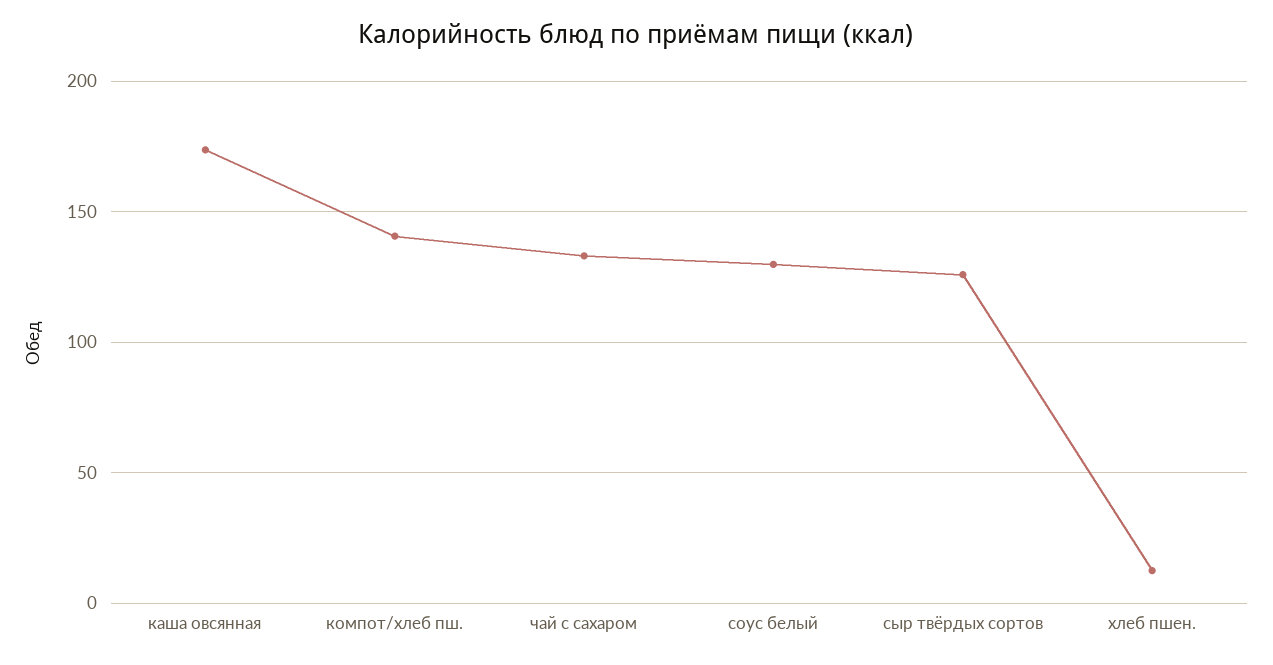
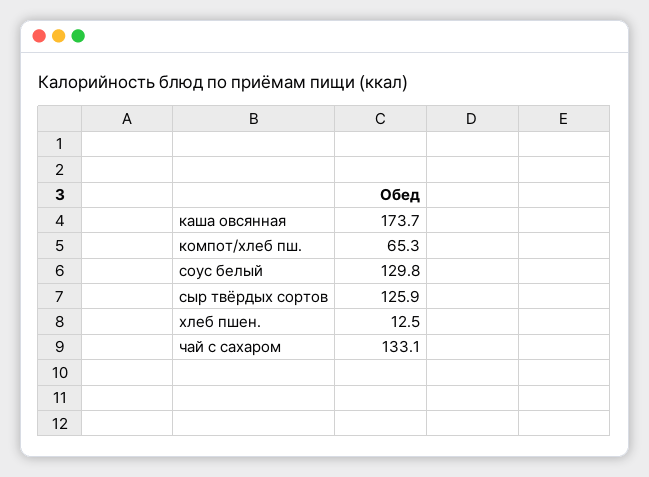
  {
    "каша овсянная": 173.7,
-   "компот/хлеб пш.": 140,
+   "компот/хлеб пш.": 65.3,
    "чай с сахаром": 133.1,
    "соус белый": 129.8,
    "сыр твёрдых сортов": 125.9,
    "хлеб пшен.": 12.5
  }

